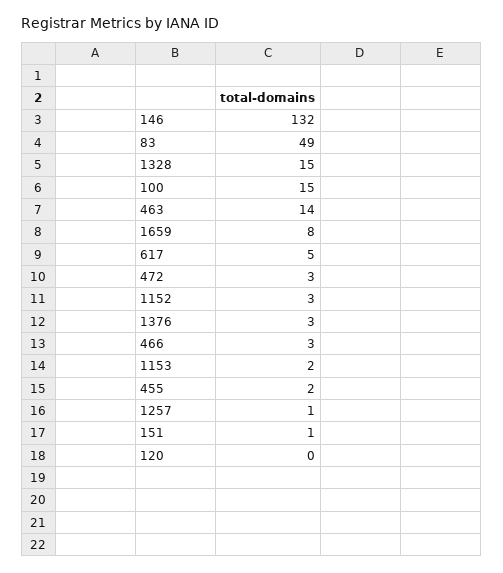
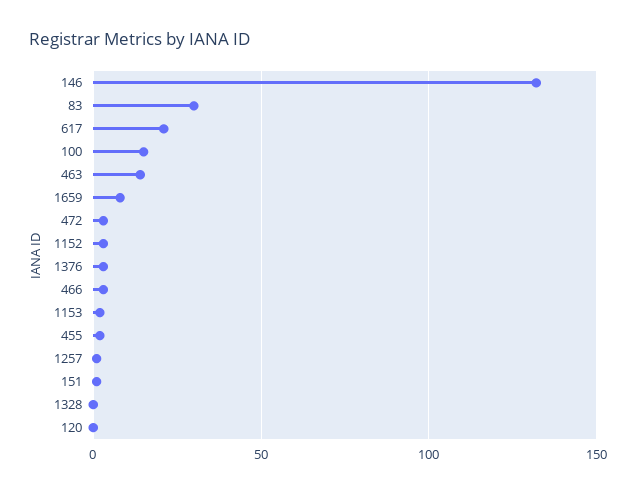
  {
    "146": 132,
-   "83": 49,
+   "83": 30,
-   "1328": 15,
+   "1328": 0,
    "100": 15,
    "463": 14,
    "1659": 8,
-   "617": 5,
+   "617": 20,
    "472": 3,
    "1152": 3,
    "1376": 3,
    "466": 3,
    "1153": 2,
    "455": 2,
    "1257": 1,
    "151": 1,
    "120": 0
  }

